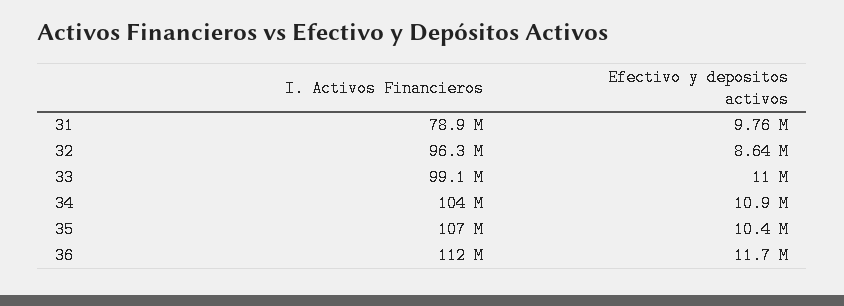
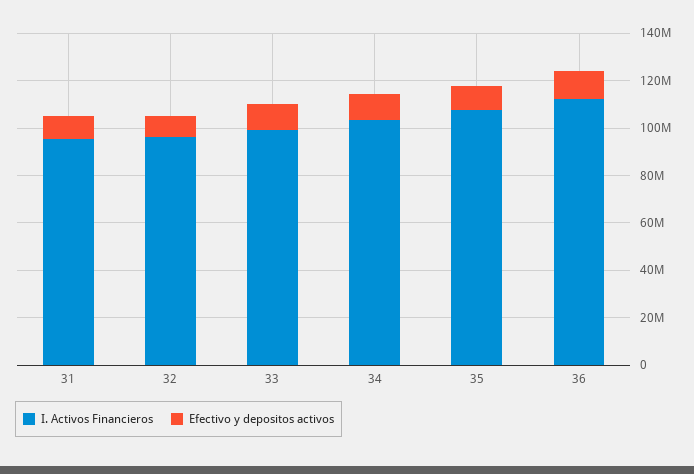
  {
    "I. Activos Financieros": {
-     "31": 78900000,
+     "31": 95000000,
      "32": 96300000,
      "33": 99100000,
      "34": 104000000,
      "35": 107000000,
      "36": 112000000
    },
    "Efectivo y depositos activos": {
      "31": 9760000,
      "32": 8640000,
      "33": 11000000,
      "34": 10900000,
      "35": 10400000,
      "36": 11700000
    }
  }

